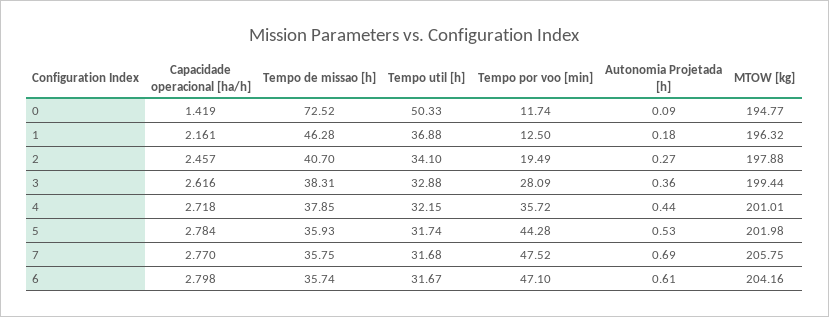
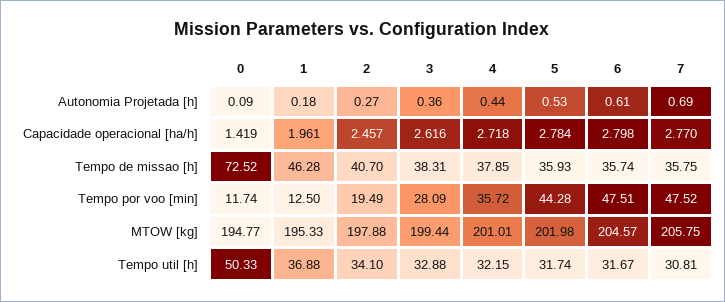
  {
    "Capacidade operacional [ha/h]": {
      "0": 1.419,
-     "1": 2.161,
+     "1": 1.961,
      "2": 2.457,
      "3": 2.616,
      "4": 2.718,
      "5": 2.784,
      "7": 2.77,
      "6": 2.798
    },
    "Tempo de missao [h]": {
      "0": 72.52,
      "1": 46.28,
      "2": 40.7,
      "3": 38.31,
      "4": 37.85,
      "5": 35.93,
      "7": 35.75,
      "6": 35.74
    },
    "Tempo util [h]": {
      "0": 50.33,
      "1": 36.88,
      "2": 34.1,
      "3": 32.88,
      "4": 32.15,
      "5": 31.74,
-     "7": 31.68,
+     "7": 30.81,
      "6": 31.67
    },
    "Tempo por voo [min]": {
      "0": 11.74,
      "1": 12.5,
      "2": 19.49,
      "3": 28.09,
      "4": 35.72,
      "5": 44.28,
      "7": 47.52,
-     "6": 47.1
+     "6": 47.51
    },
    "Autonomia Projetada [h]": {
      "0": 0.09,
      "1": 0.18,
      "2": 0.27,
      "3": 0.36,
      "4": 0.44,
      "5": 0.53,
      "7": 0.69,
      "6": 0.61
    },
    "MTOW [kg]": {
      "0": 194.77,
-     "1": 196.32,
+     "1": 195.33,
      "2": 197.88,
      "3": 199.44,
      "4": 201.01,
      "5": 201.98,
      "7": 205.75,
-     "6": 204.16
+     "6": 204.57
    }
  }

